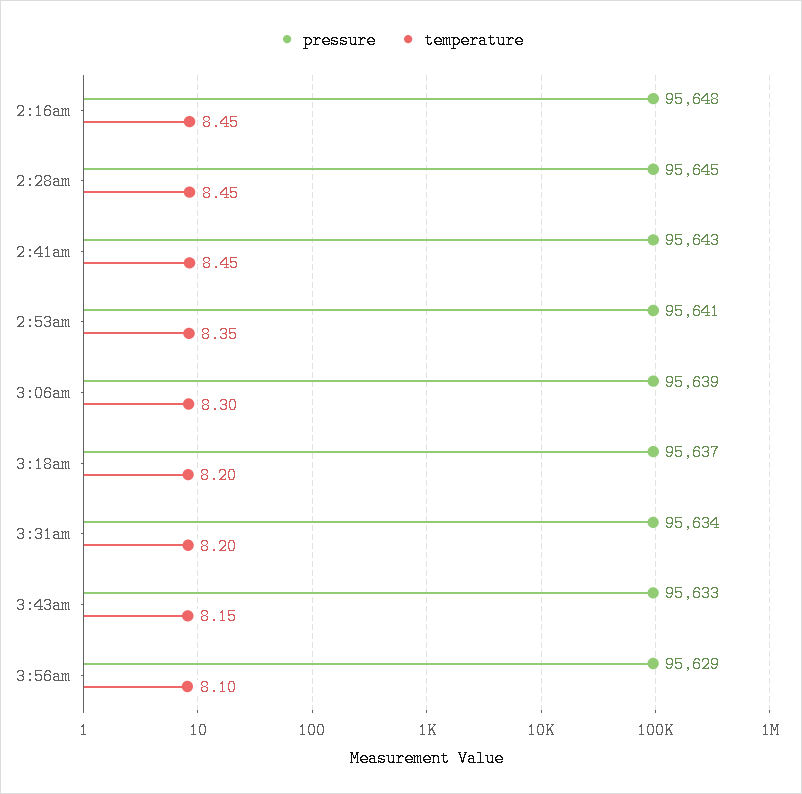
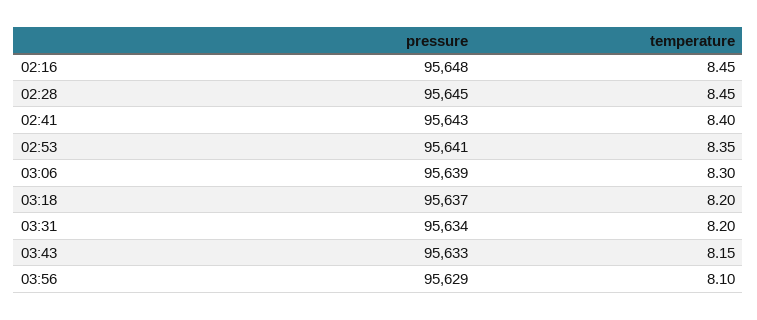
  {
    "pressure": {
      "2:16am": 95648,
      "2:28am": 95645,
      "2:41am": 95643,
      "2:53am": 95641,
      "3:06am": 95639,
      "3:18am": 95637,
      "3:31am": 95634,
      "3:43am": 95633,
      "3:56am": 95629
    },
    "temperature": {
      "2:16am": 8.45,
      "2:28am": 8.45,
-     "2:41am": 8.45,
+     "2:41am": 8.4,
      "2:53am": 8.35,
      "3:06am": 8.3,
      "3:18am": 8.2,
      "3:31am": 8.2,
      "3:43am": 8.15,
      "3:56am": 8.1
    }
  }

